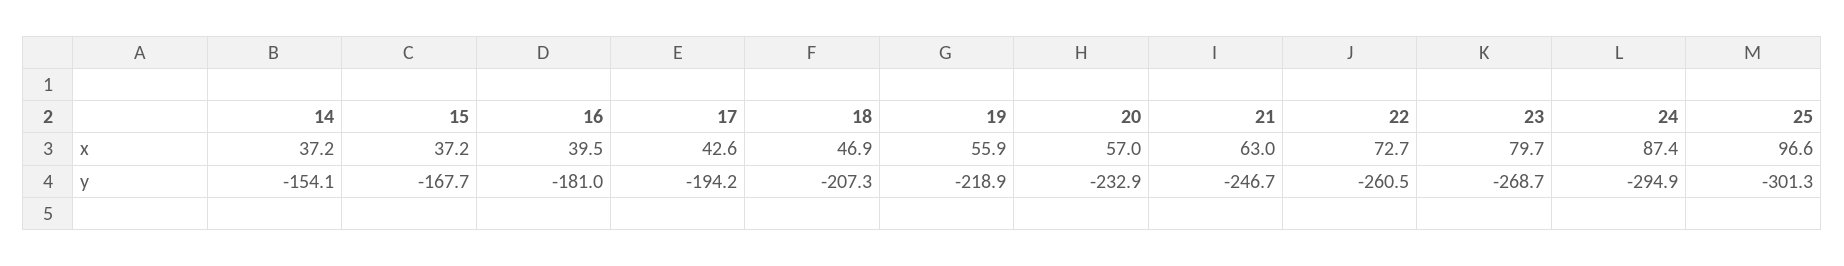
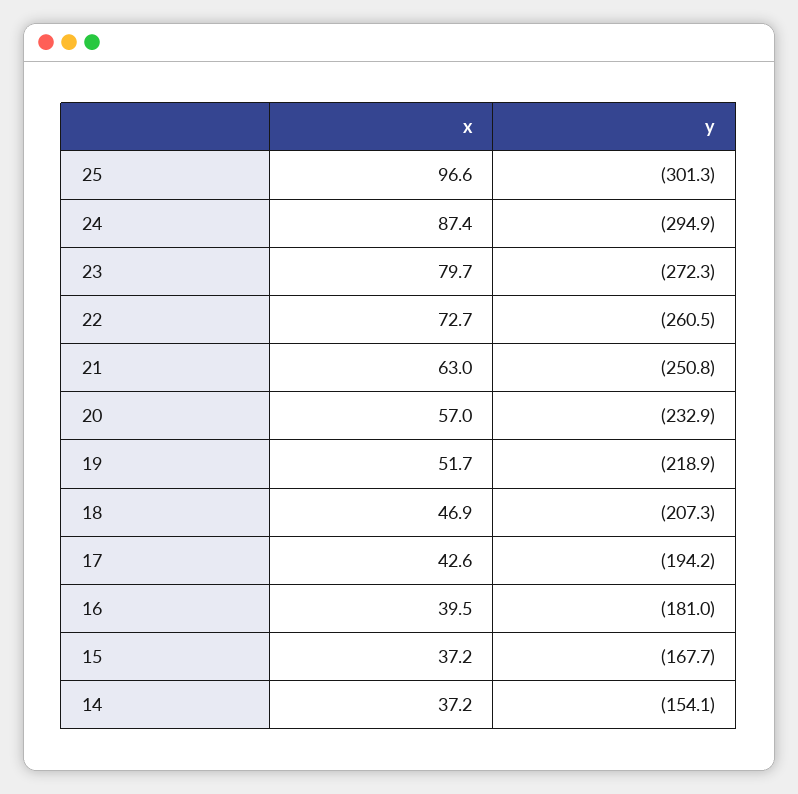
  {
    "14": {
      "x": 37.2,
      "y": -154.1
    },
    "15": {
      "x": 37.2,
      "y": -167.7
    },
    "16": {
      "x": 39.5,
      "y": -181
    },
    "17": {
      "x": 42.6,
      "y": -194.2
    },
    "18": {
      "x": 46.9,
      "y": -207.3
    },
    "19": {
-     "x": 55.9,
+     "x": 51.7,
      "y": -218.9
    },
    "20": {
      "x": 57,
      "y": -232.9
    },
    "21": {
      "x": 63,
-     "y": -246.7
+     "y": -250.8
    },
    "22": {
      "x": 72.7,
      "y": -260.5
    },
    "23": {
      "x": 79.7,
-     "y": -268.7
+     "y": -272.3
    },
    "24": {
      "x": 87.4,
      "y": -294.9
    },
    "25": {
      "x": 96.6,
      "y": -301.3
    }
  }

